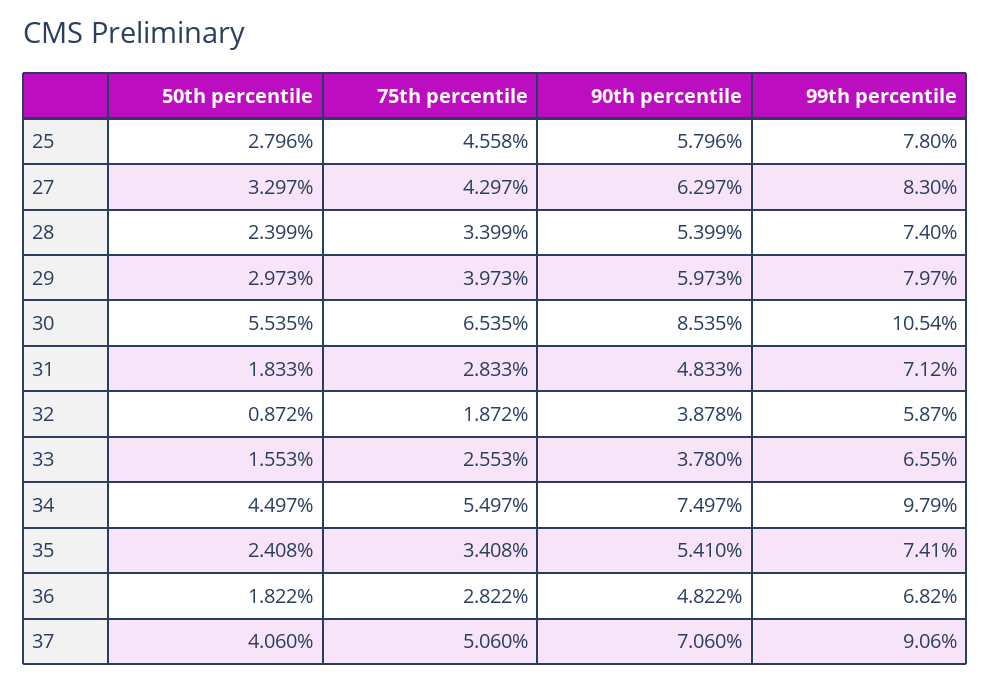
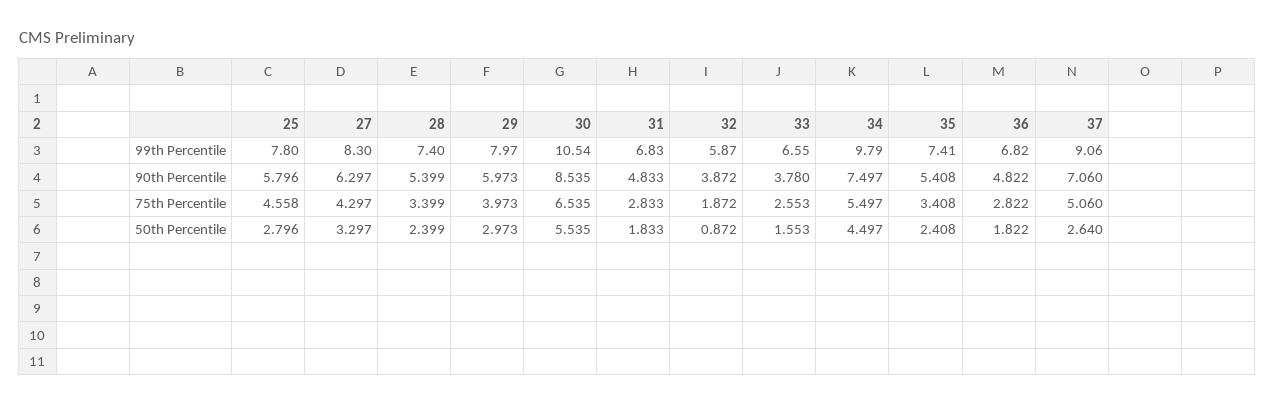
  {
    "50th percentile": {
      "25": 2.796,
      "27": 3.297,
      "28": 2.399,
      "29": 2.973,
      "30": 5.535,
      "31": 1.833,
      "32": 0.872,
      "33": 1.553,
      "34": 4.497,
      "35": 2.408,
      "36": 1.822,
-     "37": 4.06
+     "37": 2.64
    },
    "75th percentile": {
      "25": 4.558,
      "27": 4.297,
      "28": 3.399,
      "29": 3.973,
      "30": 6.535,
      "31": 2.833,
      "32": 1.872,
      "33": 2.553,
      "34": 5.497,
      "35": 3.408,
      "36": 2.822,
      "37": 5.06
    },
    "90th percentile": {
      "25": 5.796,
      "27": 6.297,
      "28": 5.399,
      "29": 5.973,
      "30": 8.535,
      "31": 4.833,
-     "32": 3.878,
+     "32": 3.872,
      "33": 3.78,
      "34": 7.497,
-     "35": 5.41,
+     "35": 5.408,
      "36": 4.822,
      "37": 7.06
    },
    "99th percentile": {
      "25": 7.8,
      "27": 8.3,
      "28": 7.4,
      "29": 7.97,
      "30": 10.54,
-     "31": 7.12,
+     "31": 6.83,
      "32": 5.87,
      "33": 6.55,
      "34": 9.79,
      "35": 7.41,
      "36": 6.82,
      "37": 9.06
    }
  }

